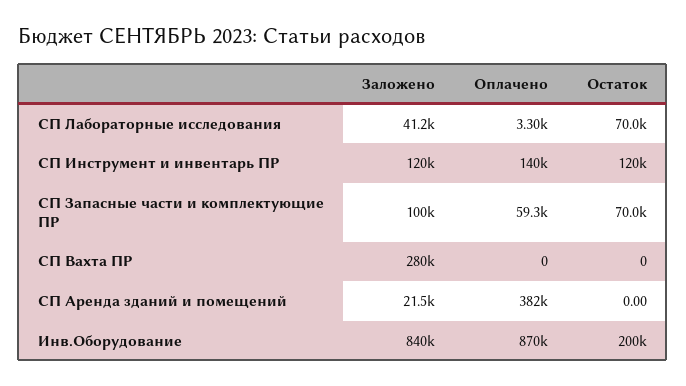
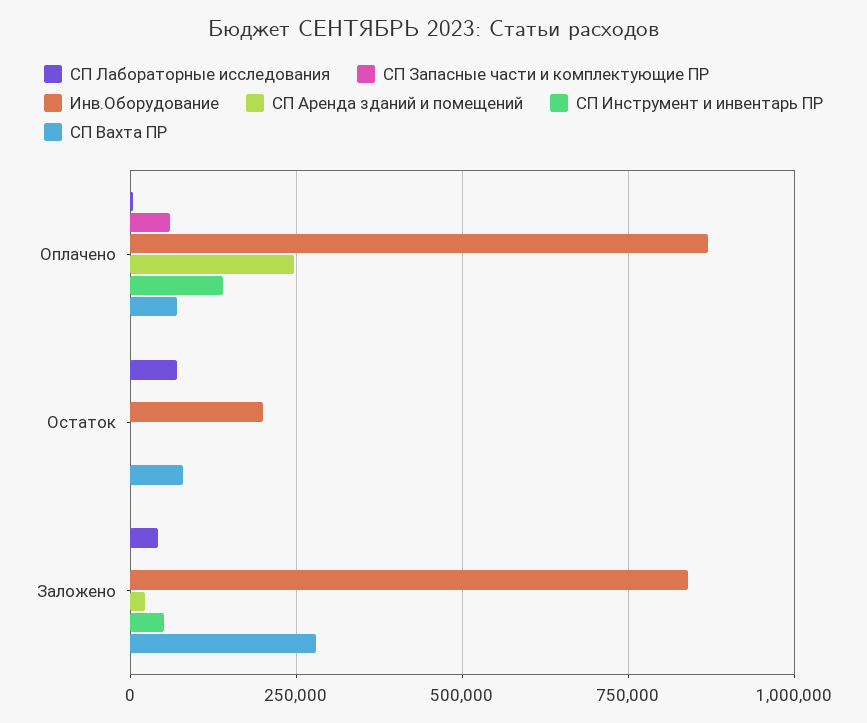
  {
    "СП Лабораторные исследования": {
      "Заложено": 41200,
      "Оплачено": 3300,
      "Остаток": 70000
    },
    "СП Инструмент и инвентарь ПР": {
-     "Заложено": 120000,
+     "Заложено": 50000,
      "Оплачено": 140000,
-     "Остаток": 120000
+     "Остаток": 0
    },
    "СП Запасные части и комплектующие ПР": {
-     "Заложено": 100000,
+     "Заложено": 0,
      "Оплачено": 59300,
-     "Остаток": 70000
+     "Остаток": 0
    },
    "СП Вахта ПР": {
      "Заложено": 280000,
-     "Оплачено": 0,
+     "Оплачено": 75000,
-     "Остаток": 0
+     "Остаток": 75000
    },
    "СП Аренда зданий и помещений": {
      "Заложено": 21500,
-     "Оплачено": 382000,
+     "Оплачено": 250000,
      "Остаток": 0
    },
    "Инв.Оборудование": {
      "Заложено": 840000,
      "Оплачено": 870000,
      "Остаток": 200000
    }
  }

